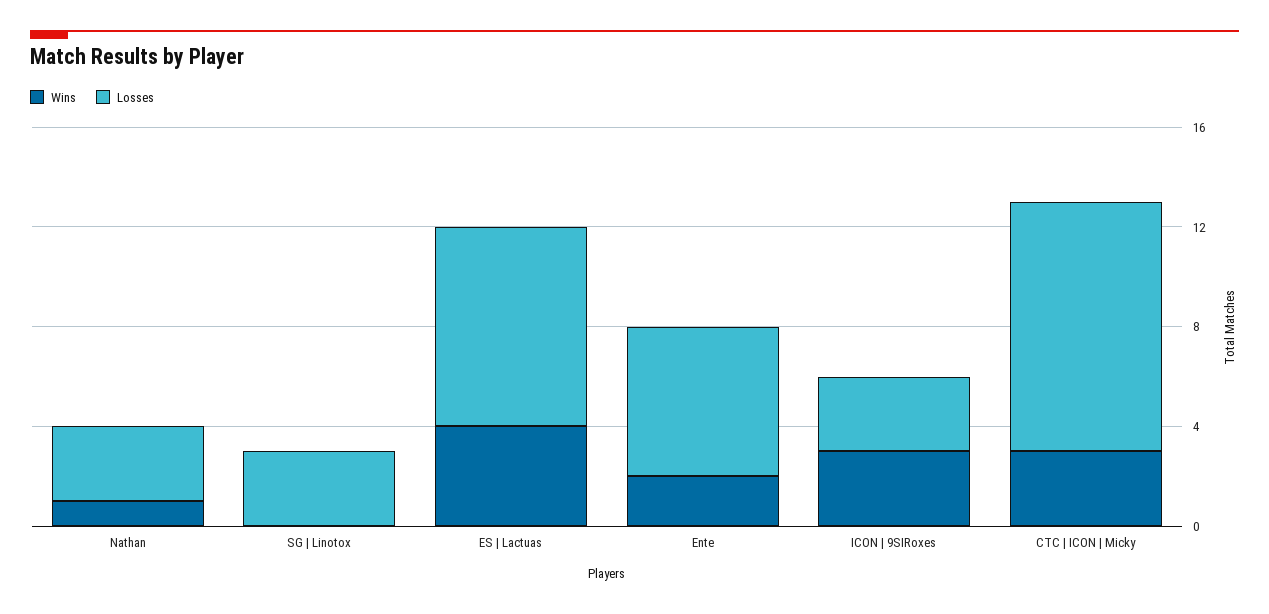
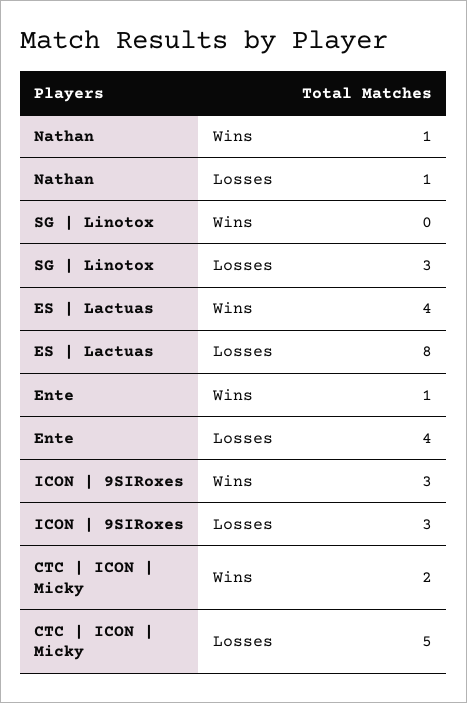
  {
    "Wins": {
      "Nathan": 1,
      "SG | Linotox": 0,
      "ES | Lactuas": 4,
-     "Ente": 2,
+     "Ente": 1,
      "ICON | 9SIRoxes": 3,
-     "CTC | ICON | Micky": 3
+     "CTC | ICON | Micky": 2
    },
    "Losses": {
-     "Nathan": 3,
+     "Nathan": 1,
      "SG | Linotox": 3,
      "ES | Lactuas": 8,
-     "Ente": 6,
+     "Ente": 4,
      "ICON | 9SIRoxes": 3,
-     "CTC | ICON | Micky": 10
+     "CTC | ICON | Micky": 5
    }
  }

